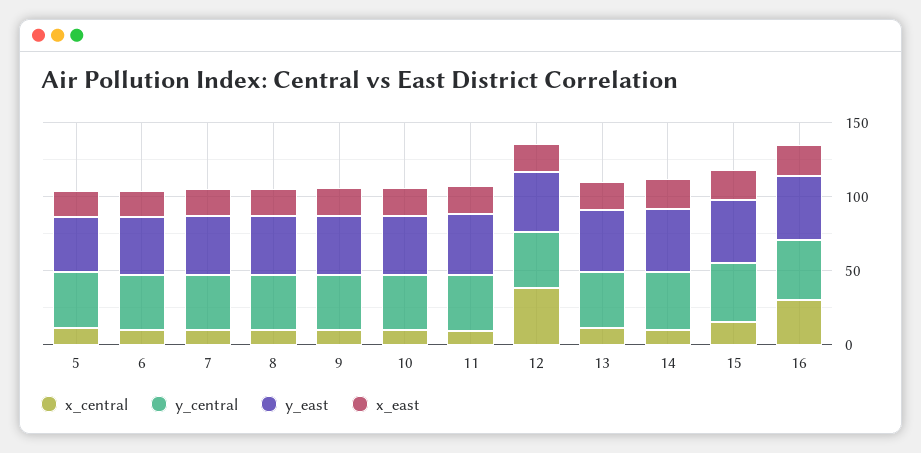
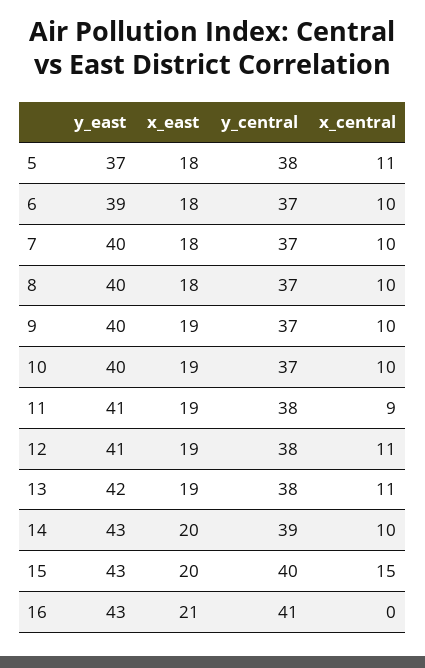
  {
    "x_central": {
      "5": 11,
      "6": 10,
      "7": 10,
      "8": 10,
      "9": 10,
      "10": 10,
      "11": 9,
-     "12": 40,
+     "12": 11,
      "13": 11,
      "14": 10,
      "15": 15,
-     "16": 30
+     "16": 0
    },
    "y_central": {
      "5": 38,
      "6": 37,
      "7": 37,
      "8": 37,
      "9": 37,
      "10": 37,
      "11": 38,
      "12": 38,
      "13": 38,
      "14": 39,
      "15": 40,
      "16": 41
    },
    "y_east": {
      "5": 37,
      "6": 39,
      "7": 40,
      "8": 40,
      "9": 40,
      "10": 40,
      "11": 41,
      "12": 41,
      "13": 42,
      "14": 43,
      "15": 43,
      "16": 43
    },
    "x_east": {
      "5": 18,
      "6": 18,
      "7": 18,
      "8": 18,
      "9": 19,
      "10": 19,
      "11": 19,
      "12": 19,
      "13": 19,
      "14": 20,
      "15": 20,
      "16": 21
    }
  }

